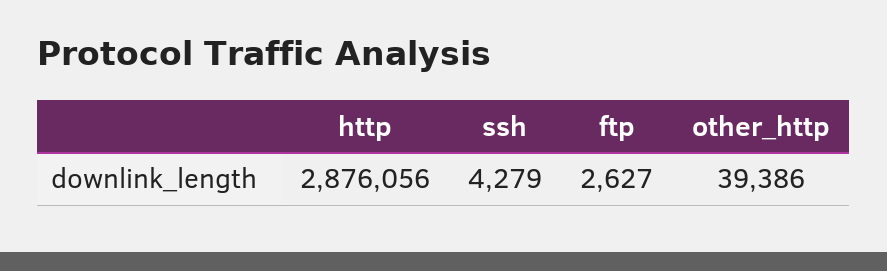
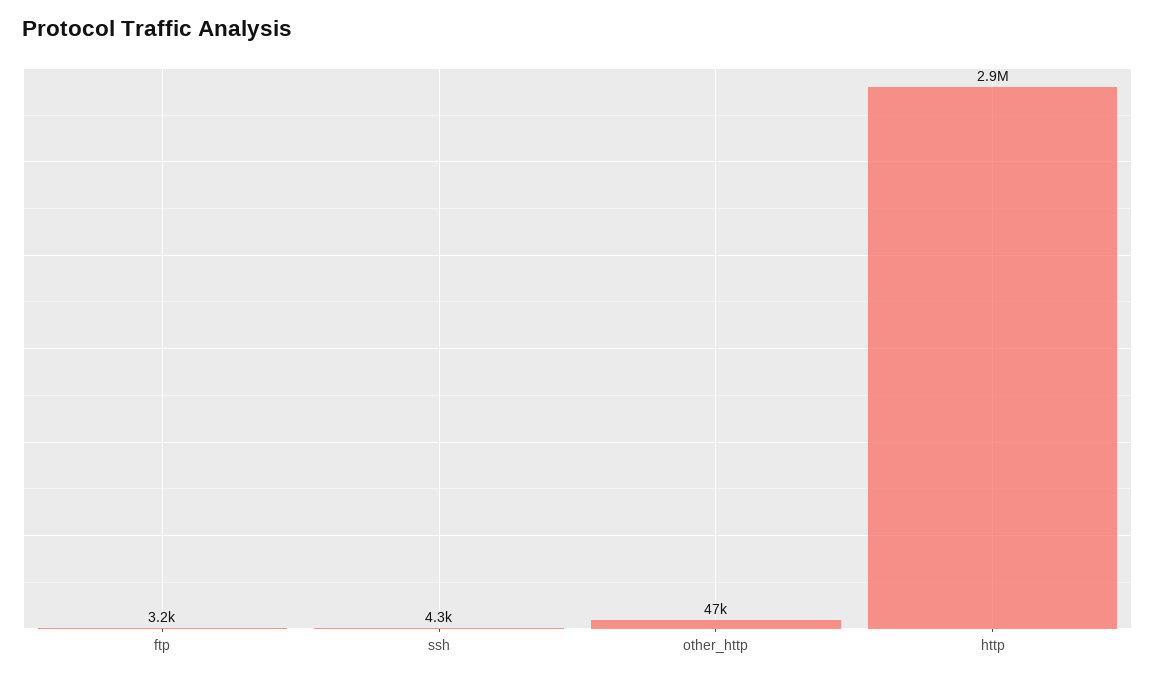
  {
    "http": 2876056,
    "ssh": 4279,
-   "ftp": 2627,
+   "ftp": 3200,
-   "other_http": 39386
+   "other_http": 47000
  }

